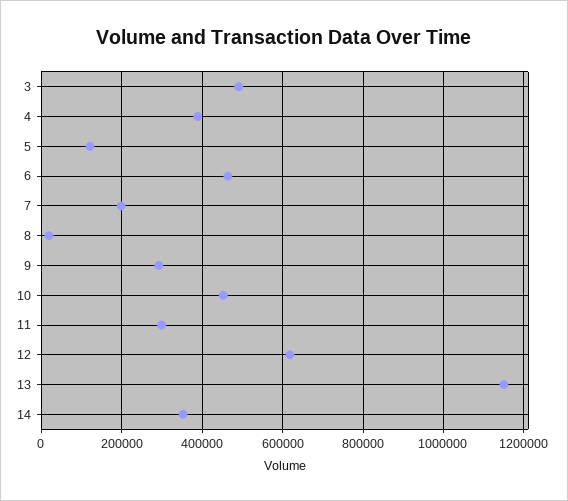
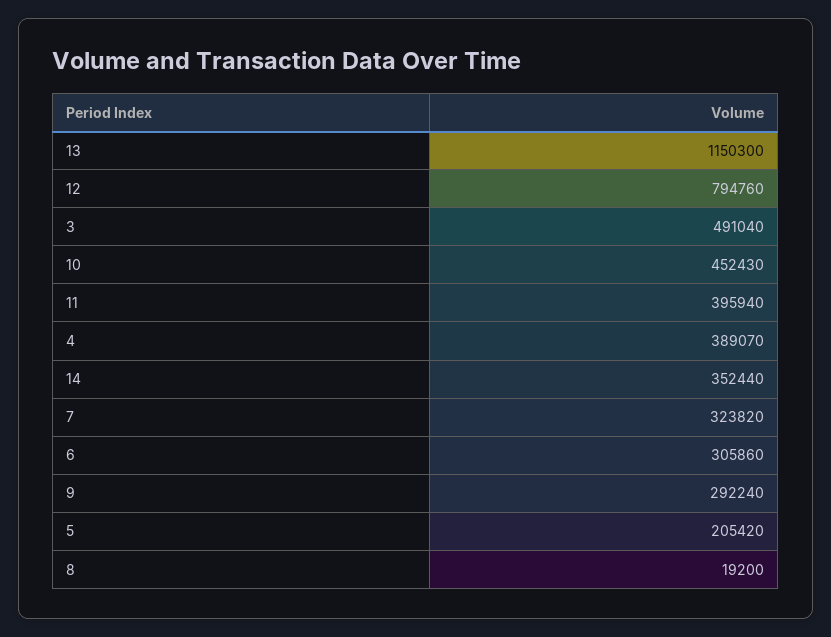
  {
    "3": 491040,
    "4": 389070,
-   "5": 120000,
+   "5": 205420,
-   "6": 460000,
+   "6": 305860,
-   "7": 200000,
+   "7": 323820,
    "8": 19200,
    "9": 292240,
    "10": 452430,
-   "11": 300000,
+   "11": 395940,
-   "12": 620000,
+   "12": 794760,
    "13": 1150300,
    "14": 352440
  }

